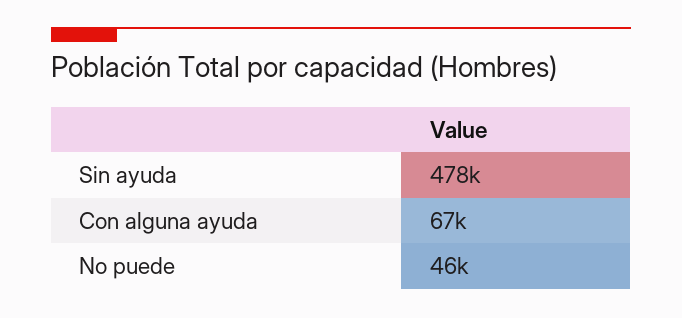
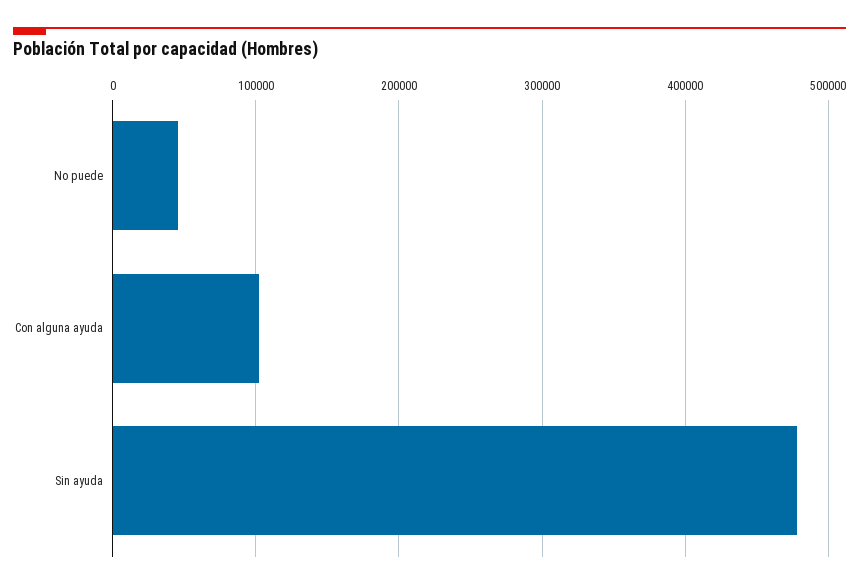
  {
    "Sin ayuda": 478000,
-   "Con alguna ayuda": 67000,
+   "Con alguna ayuda": 100000,
    "No puede": 46000
  }

